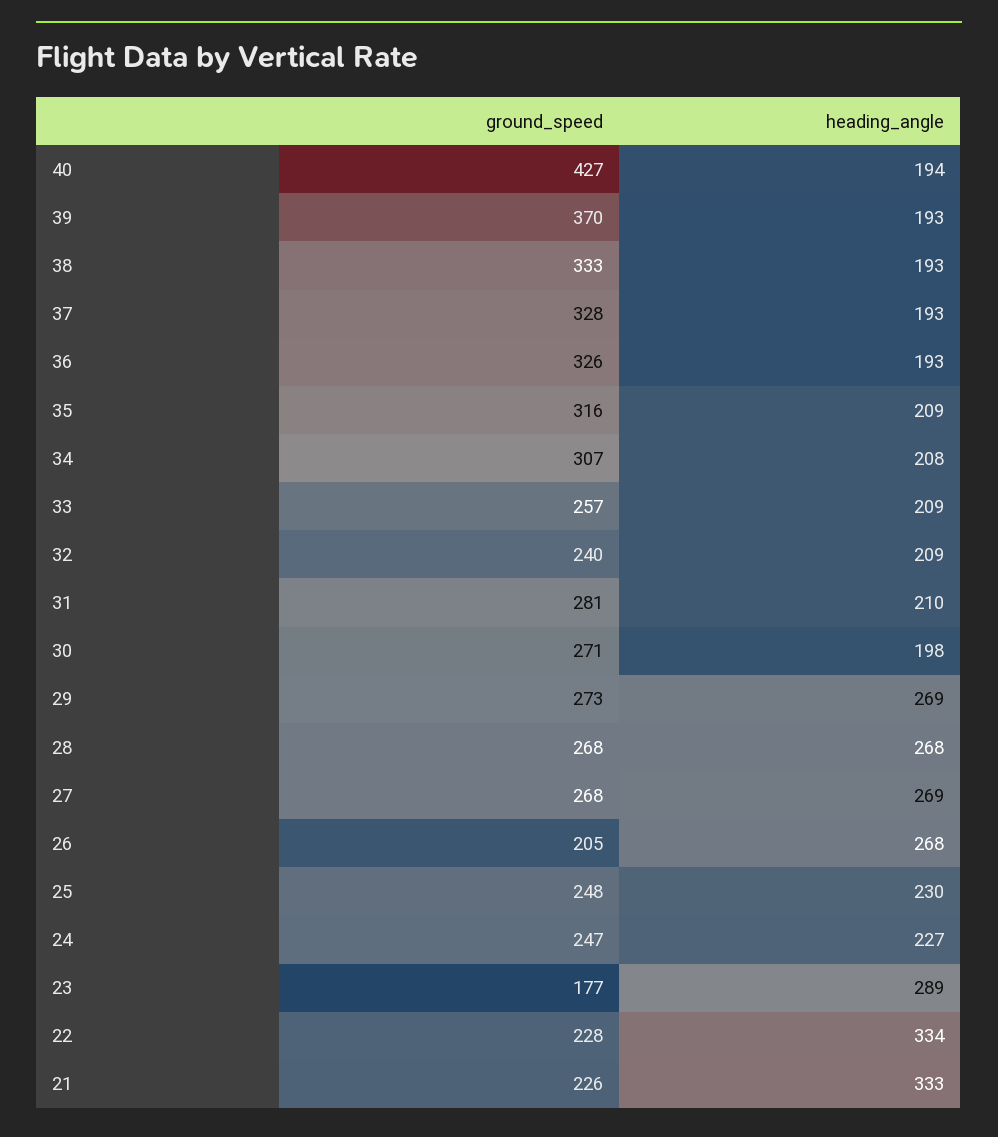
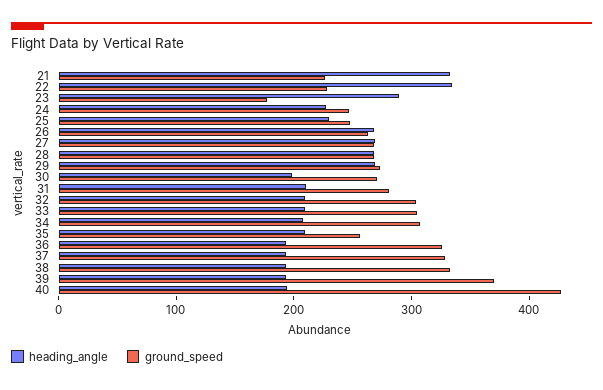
  {
    "ground_speed": {
      "40": 427,
      "39": 370,
      "38": 333,
      "37": 328,
      "36": 326,
-     "35": 316,
+     "35": 260,
      "34": 307,
-     "33": 257,
+     "33": 300,
-     "32": 240,
+     "32": 300,
      "31": 281,
      "30": 271,
      "29": 273,
      "28": 268,
      "27": 268,
-     "26": 205,
+     "26": 260,
      "25": 248,
      "24": 247,
      "23": 177,
      "22": 228,
      "21": 226
    },
    "heading_angle": {
      "40": 194,
      "39": 193,
      "38": 193,
      "37": 193,
      "36": 193,
      "35": 209,
      "34": 208,
      "33": 209,
      "32": 209,
      "31": 210,
      "30": 198,
      "29": 269,
      "28": 268,
      "27": 269,
      "26": 268,
      "25": 230,
      "24": 227,
      "23": 289,
      "22": 334,
      "21": 333
    }
  }

